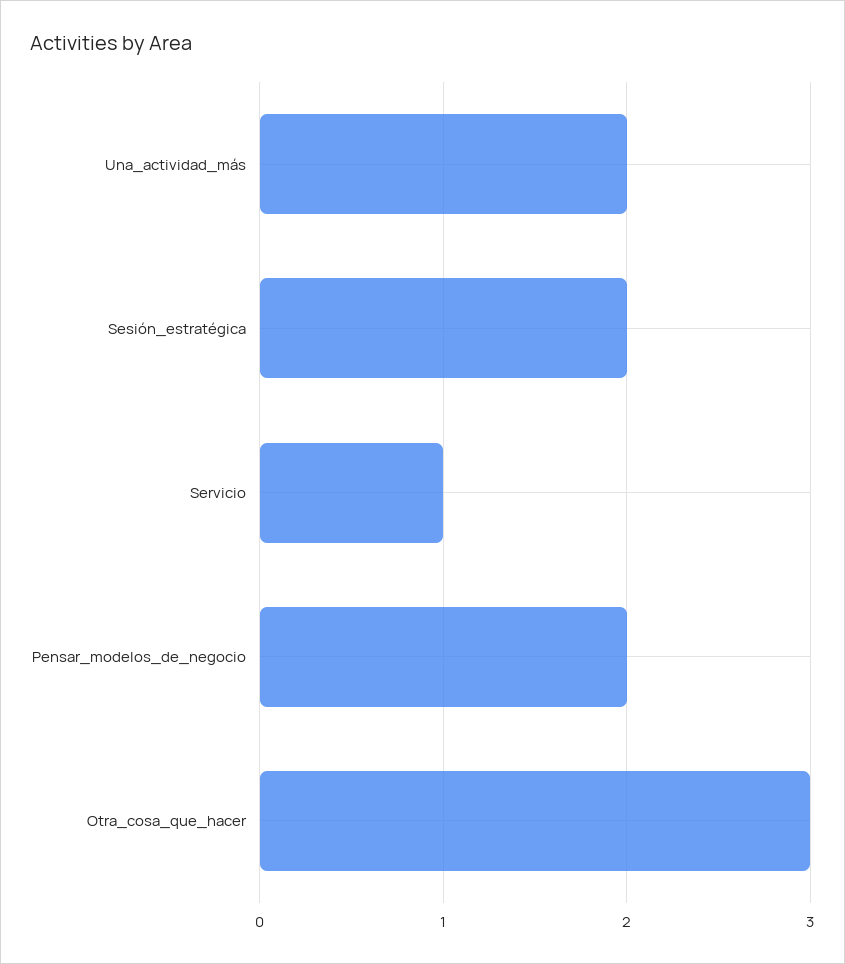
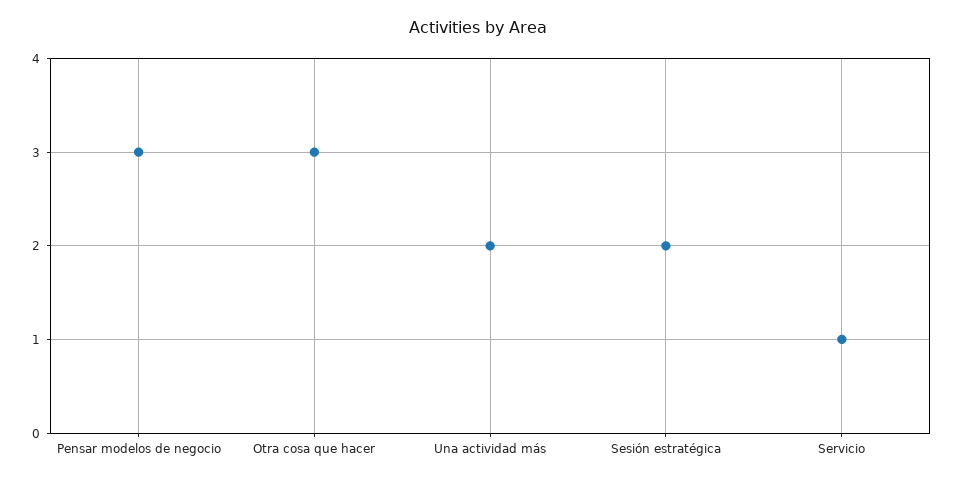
  {
    "Una_actividad_más": 2,
    "Sesión_estratégica": 2,
    "Servicio": 1,
-   "Pensar_modelos_de_negocio": 2,
+   "Pensar_modelos_de_negocio": 3,
    "Otra_cosa_que_hacer": 3
  }

